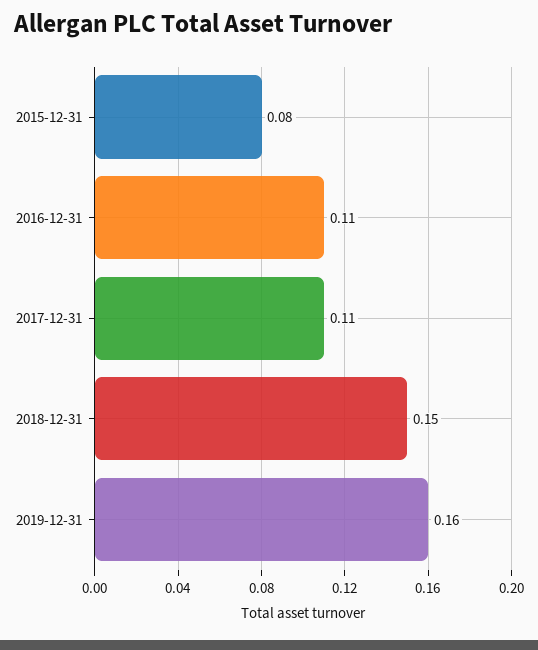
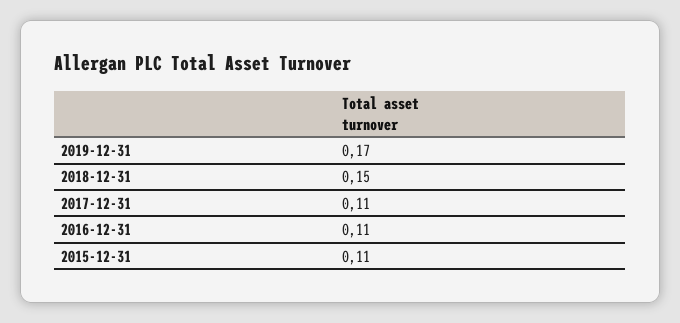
  {
-   "2015-12-31": 0.08,
+   "2015-12-31": 0.11,
    "2016-12-31": 0.11,
    "2017-12-31": 0.11,
    "2018-12-31": 0.15,
-   "2019-12-31": 0.16
+   "2019-12-31": 0.17
  }

